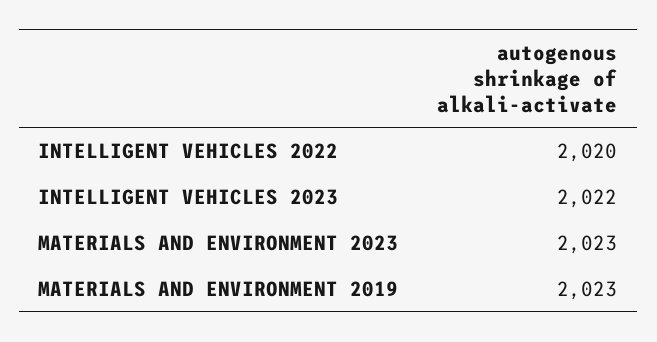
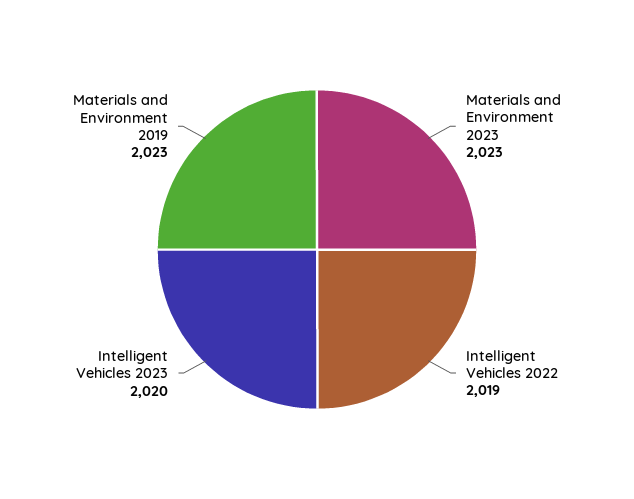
  {
-   "INTELLIGENT VEHICLES 2022": 2020,
+   "INTELLIGENT VEHICLES 2022": 2019,
-   "INTELLIGENT VEHICLES 2023": 2022,
+   "INTELLIGENT VEHICLES 2023": 2020,
    "MATERIALS AND ENVIRONMENT 2023": 2023,
    "MATERIALS AND ENVIRONMENT 2019": 2023
  }

